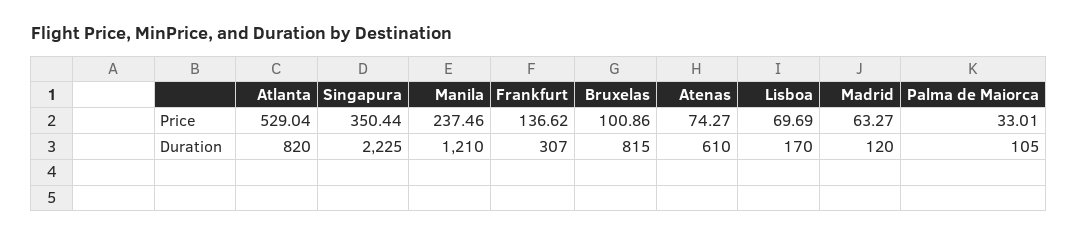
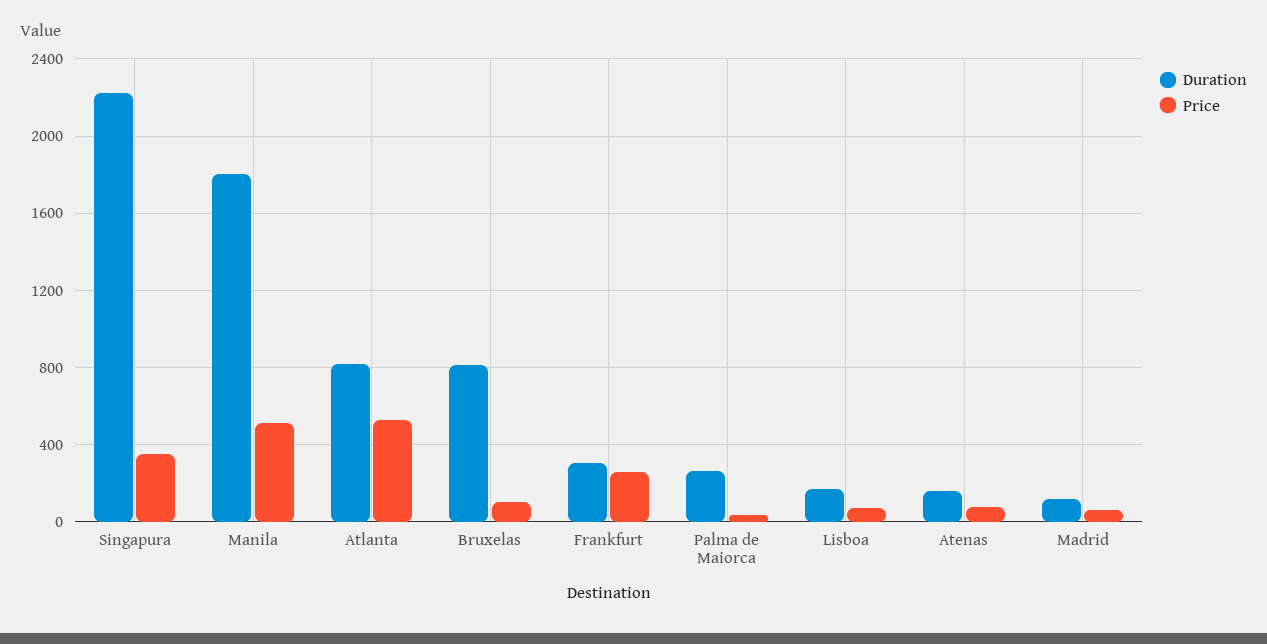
  {
    "Price": {
      "Atlanta": 529.04,
      "Singapura": 350.44,
-     "Manila": 237.46,
+     "Manila": 500,
-     "Frankfurt": 136.62,
+     "Frankfurt": 250,
      "Bruxelas": 100.86,
      "Atenas": 74.27,
      "Lisboa": 69.69,
      "Madrid": 63.27,
      "Palma de Maiorca": 33.01
    },
    "Duration": {
      "Atlanta": 820,
      "Singapura": 2225,
-     "Manila": 1210,
+     "Manila": 1800,
      "Frankfurt": 307,
      "Bruxelas": 815,
-     "Atenas": 610,
+     "Atenas": 150,
      "Lisboa": 170,
      "Madrid": 120,
-     "Palma de Maiorca": 105
+     "Palma de Maiorca": 250
    }
  }

